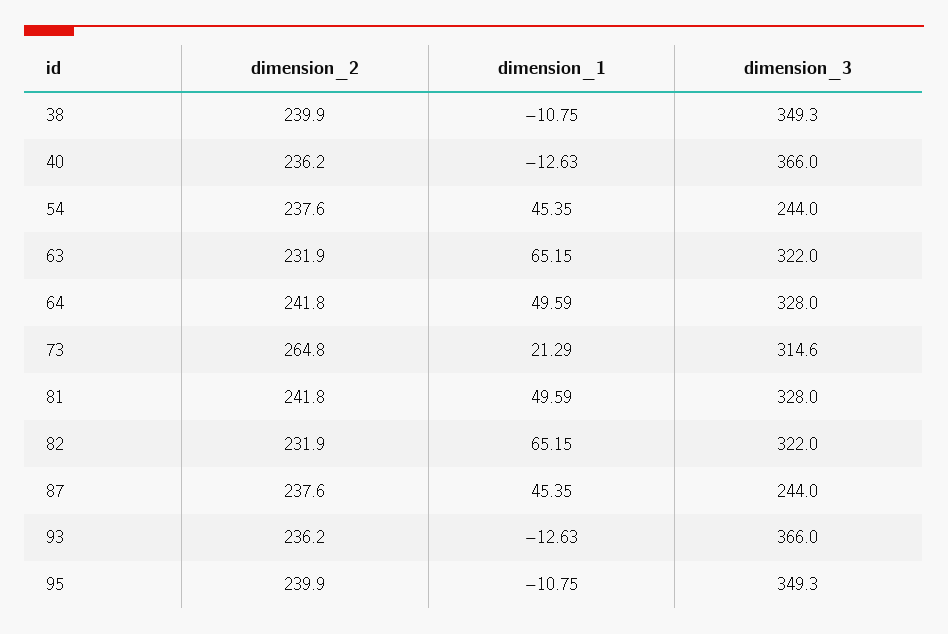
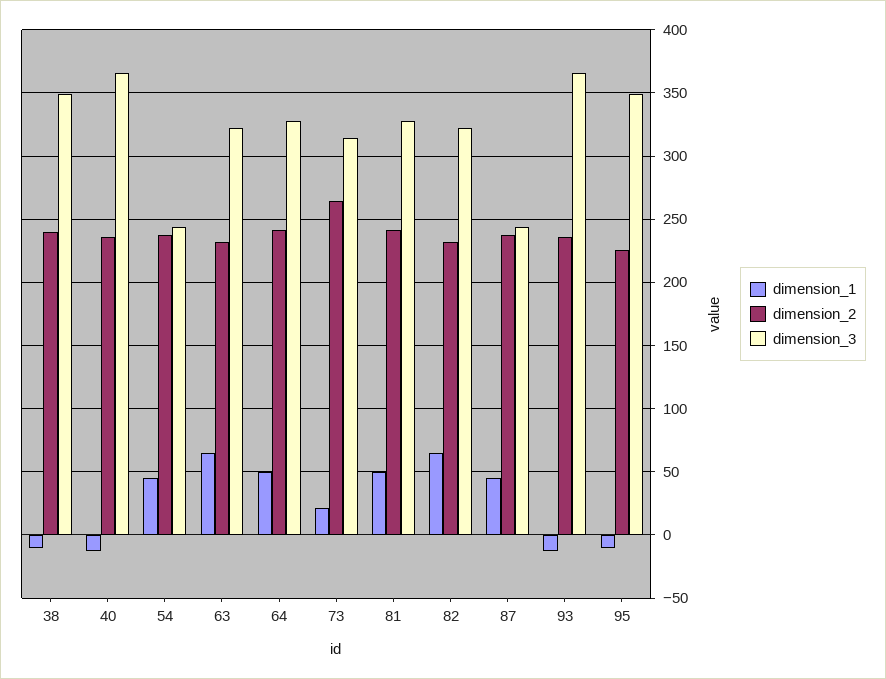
  {
    "dimension_2": {
      "38": 239.9,
      "40": 236.2,
      "54": 237.6,
      "63": 231.9,
      "64": 241.8,
      "73": 264.8,
      "81": 241.8,
      "82": 231.9,
      "87": 237.6,
      "93": 236.2,
-     "95": 239.9
+     "95": 225
    },
    "dimension_1": {
      "38": -10.75,
      "40": -12.63,
      "54": 45.35,
      "63": 65.15,
      "64": 49.59,
      "73": 21.29,
      "81": 49.59,
      "82": 65.15,
      "87": 45.35,
      "93": -12.63,
      "95": -10.75
    },
    "dimension_3": {
      "38": 349.3,
      "40": 366,
      "54": 244,
      "63": 322,
      "64": 328,
      "73": 314.6,
      "81": 328,
      "82": 322,
      "87": 244,
      "93": 366,
      "95": 349.3
    }
  }

